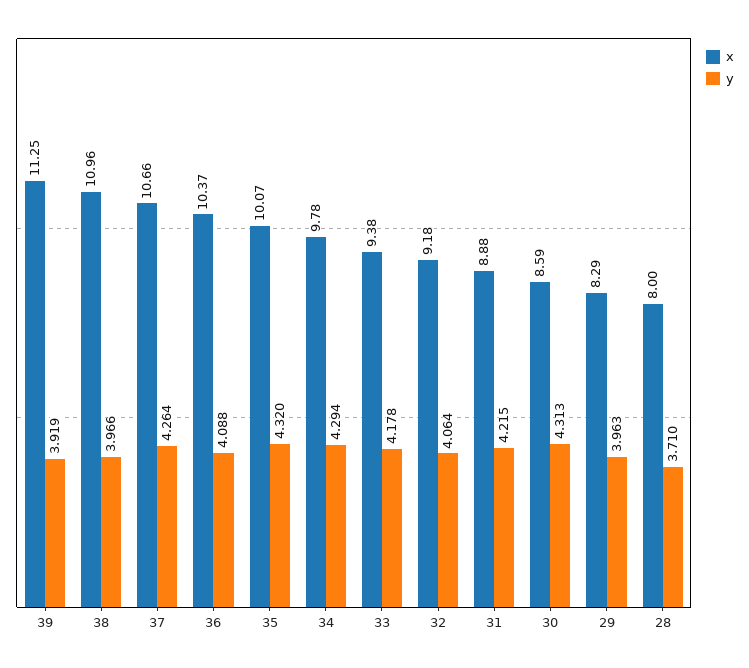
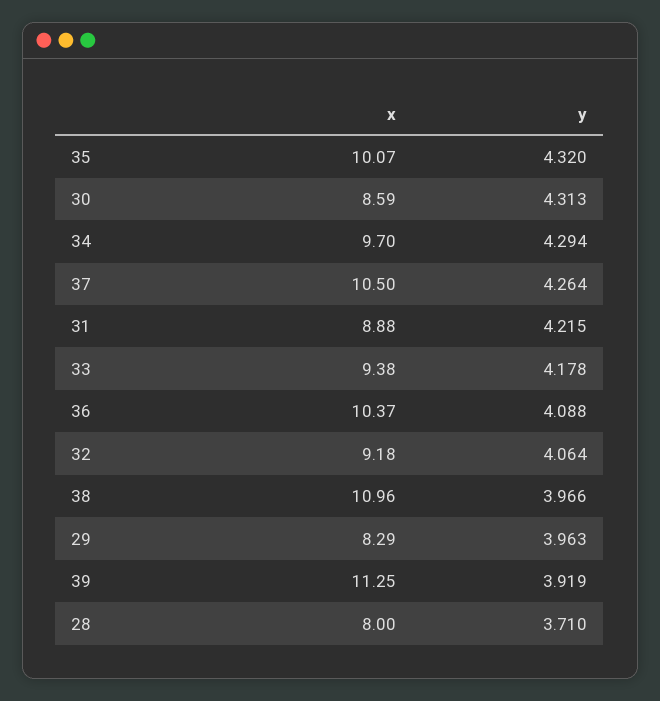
  {
    "x": {
      "39": 11.25,
      "38": 10.96,
-     "37": 10.66,
+     "37": 10.5,
      "36": 10.37,
      "35": 10.07,
-     "34": 9.78,
+     "34": 9.7,
      "33": 9.38,
      "32": 9.18,
      "31": 8.88,
      "30": 8.59,
      "29": 8.29,
      "28": 8
    },
    "y": {
      "39": 3.919,
      "38": 3.966,
      "37": 4.264,
      "36": 4.088,
      "35": 4.32,
      "34": 4.294,
      "33": 4.178,
      "32": 4.064,
      "31": 4.215,
      "30": 4.313,
      "29": 3.963,
      "28": 3.71
    }
  }

